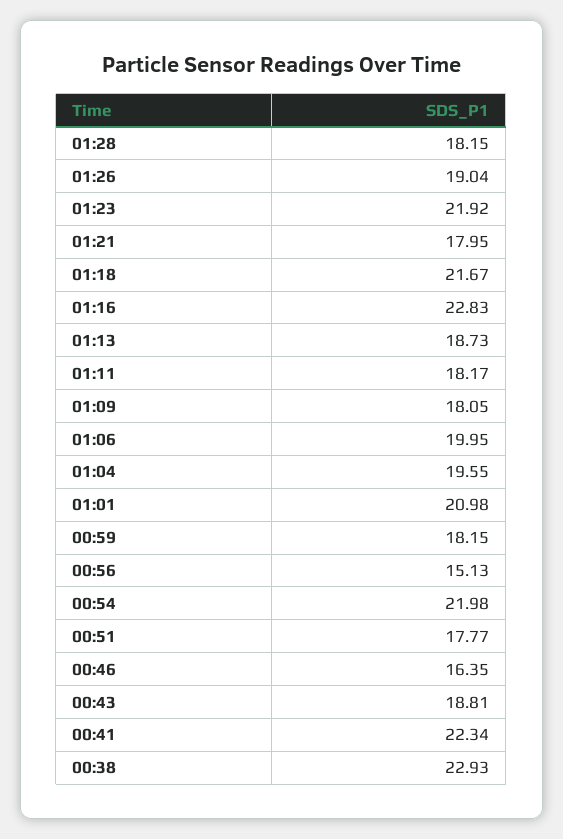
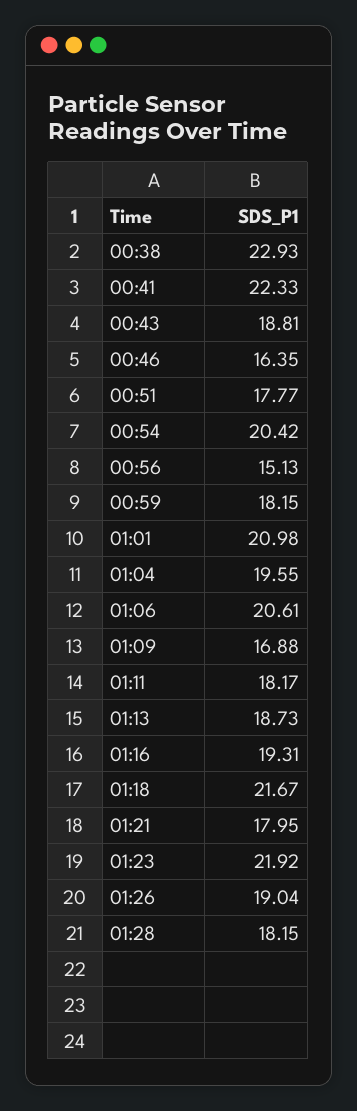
  {
    "01:28": 18.15,
    "01:26": 19.04,
    "01:23": 21.92,
    "01:21": 17.95,
    "01:18": 21.67,
-   "01:16": 22.83,
+   "01:16": 19.31,
    "01:13": 18.73,
    "01:11": 18.17,
-   "01:09": 18.05,
+   "01:09": 16.88,
-   "01:06": 19.95,
+   "01:06": 20.61,
    "01:04": 19.55,
    "01:01": 20.98,
    "00:59": 18.15,
    "00:56": 15.13,
-   "00:54": 21.98,
+   "00:54": 20.42,
    "00:51": 17.77,
    "00:46": 16.35,
    "00:43": 18.81,
-   "00:41": 22.34,
+   "00:41": 22.33,
    "00:38": 22.93
  }

